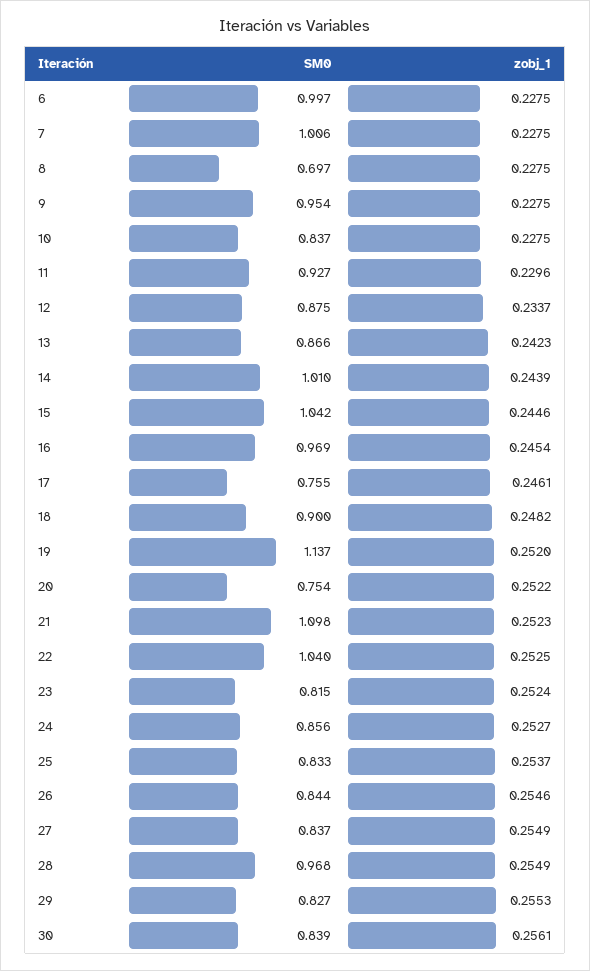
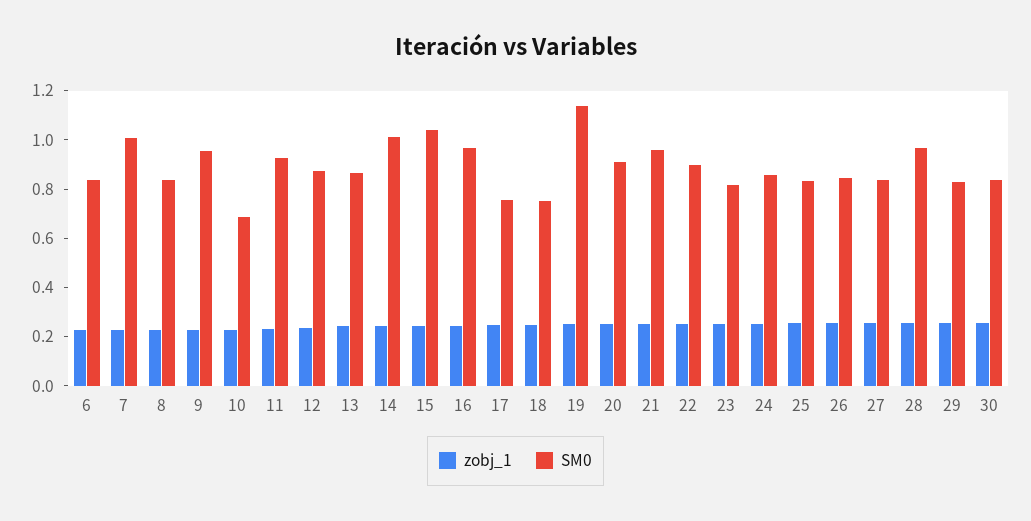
  {
    "SM0": {
-     "6": 0.997,
+     "6": 0.85,
      "7": 1.006,
-     "8": 0.697,
+     "8": 0.85,
      "9": 0.954,
-     "10": 0.837,
+     "10": 0.7,
      "11": 0.927,
      "12": 0.875,
      "13": 0.866,
      "14": 1.01,
      "15": 1.042,
      "16": 0.969,
      "17": 0.755,
-     "18": 0.9,
+     "18": 0.75,
      "19": 1.137,
-     "20": 0.754,
+     "20": 0.9,
-     "21": 1.098,
+     "21": 0.95,
-     "22": 1.04,
+     "22": 0.9,
      "23": 0.815,
      "24": 0.856,
      "25": 0.833,
      "26": 0.844,
      "27": 0.837,
      "28": 0.968,
      "29": 0.827,
      "30": 0.839
    },
    "zobj_1": {
      "6": 0.2275,
      "7": 0.2275,
      "8": 0.2275,
      "9": 0.2275,
      "10": 0.2275,
      "11": 0.2296,
      "12": 0.2337,
      "13": 0.2423,
      "14": 0.2439,
      "15": 0.2446,
      "16": 0.2454,
      "17": 0.2461,
      "18": 0.2482,
      "19": 0.252,
      "20": 0.2522,
      "21": 0.2523,
      "22": 0.2525,
      "23": 0.2524,
      "24": 0.2527,
      "25": 0.2537,
      "26": 0.2546,
      "27": 0.2549,
      "28": 0.2549,
      "29": 0.2553,
      "30": 0.2561
    }
  }

